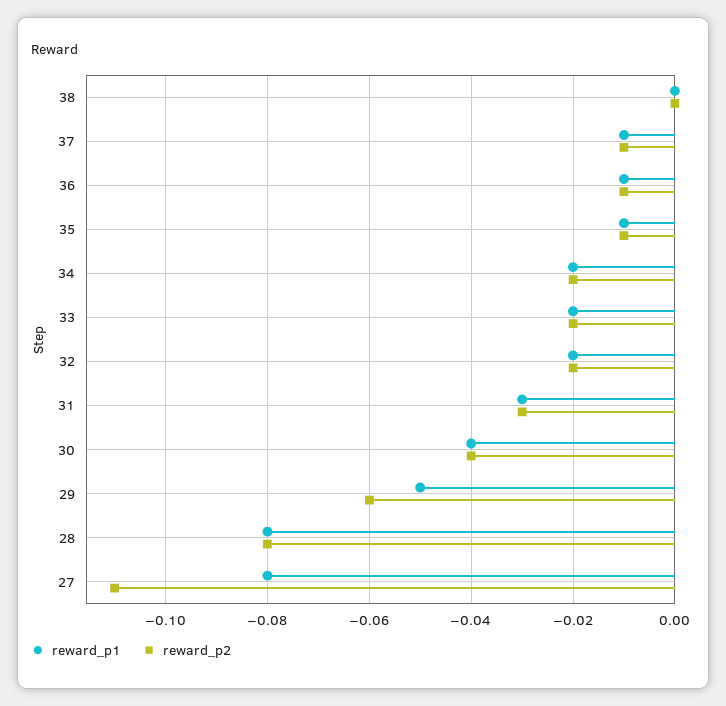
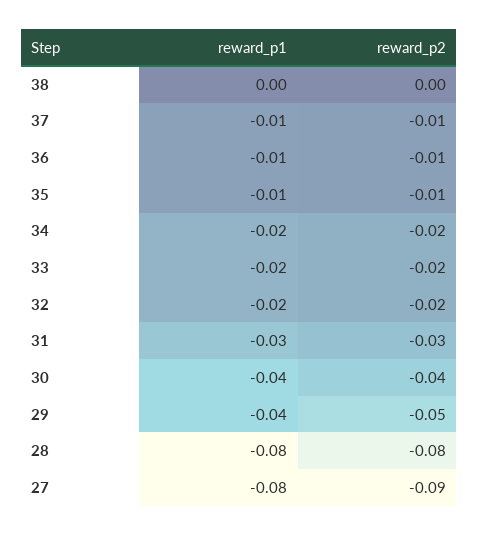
  {
    "reward_p1": {
      "38": 0,
      "37": -0.01,
      "36": -0.01,
      "35": -0.01,
      "34": -0.02,
      "33": -0.02,
      "32": -0.02,
      "31": -0.03,
      "30": -0.04,
-     "29": -0.05,
+     "29": -0.04,
      "28": -0.08,
      "27": -0.08
    },
    "reward_p2": {
      "38": 0,
      "37": -0.01,
      "36": -0.01,
      "35": -0.01,
      "34": -0.02,
      "33": -0.02,
      "32": -0.02,
      "31": -0.03,
      "30": -0.04,
-     "29": -0.06,
+     "29": -0.05,
      "28": -0.08,
-     "27": -0.11
+     "27": -0.09
    }
  }

